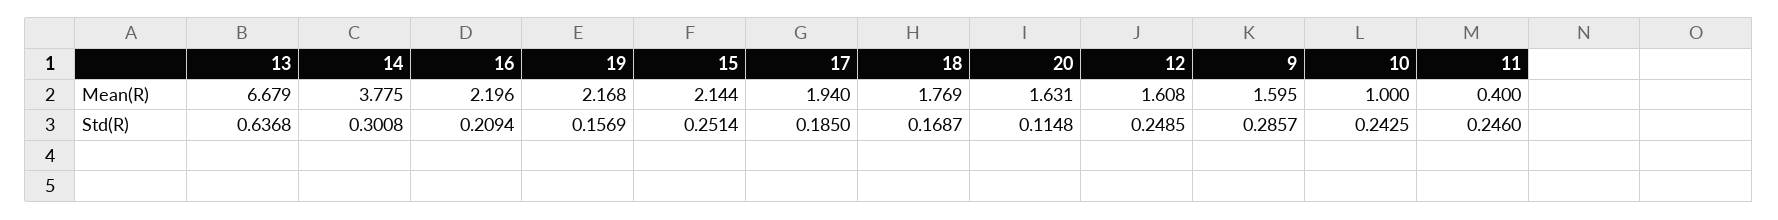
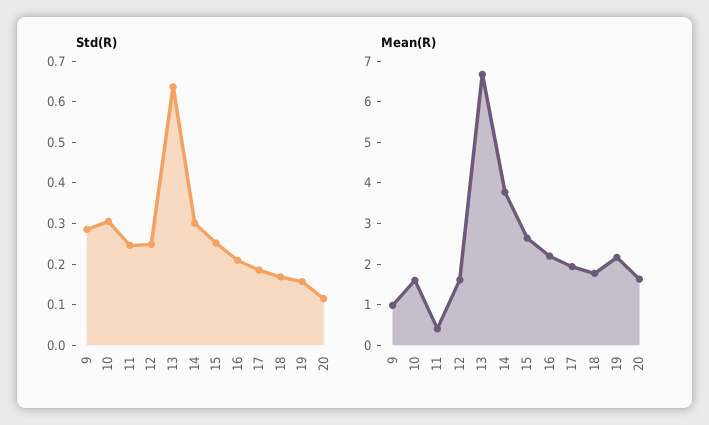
  {
    "Mean(R)": {
      "13": 6.679,
      "14": 3.775,
      "16": 2.196,
      "19": 2.168,
-     "15": 2.144,
+     "15": 2.6,
      "17": 1.94,
      "18": 1.769,
      "20": 1.631,
      "12": 1.608,
-     "9": 1.595,
+     "9": 1,
-     "10": 1,
+     "10": 1.6,
      "11": 0.4
    },
    "Std(R)": {
      "13": 0.6368,
      "14": 0.3008,
      "16": 0.2094,
      "19": 0.1569,
      "15": 0.2514,
      "17": 0.185,
      "18": 0.1687,
      "20": 0.1148,
      "12": 0.2485,
      "9": 0.2857,
-     "10": 0.2425,
+     "10": 0.3,
      "11": 0.246
    }
  }

